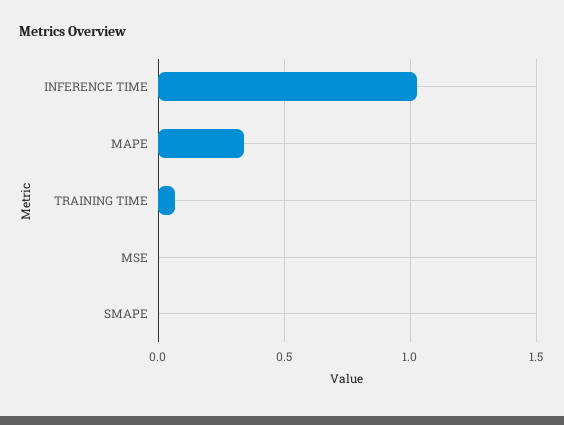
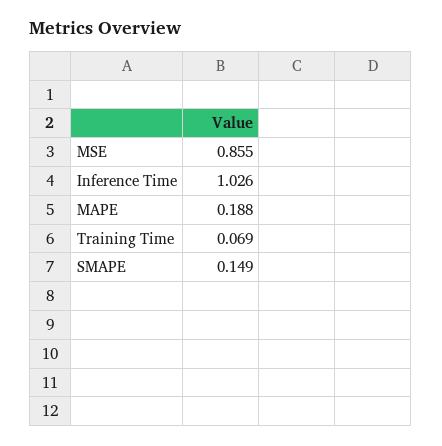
  {
    "INFERENCE TIME": 1.026,
-   "MAPE": 0.35,
+   "MAPE": 0.188,
    "TRAINING TIME": 0.069,
-   "MSE": 0,
+   "MSE": 0.855,
-   "SMAPE": 0
+   "SMAPE": 0.149
  }

